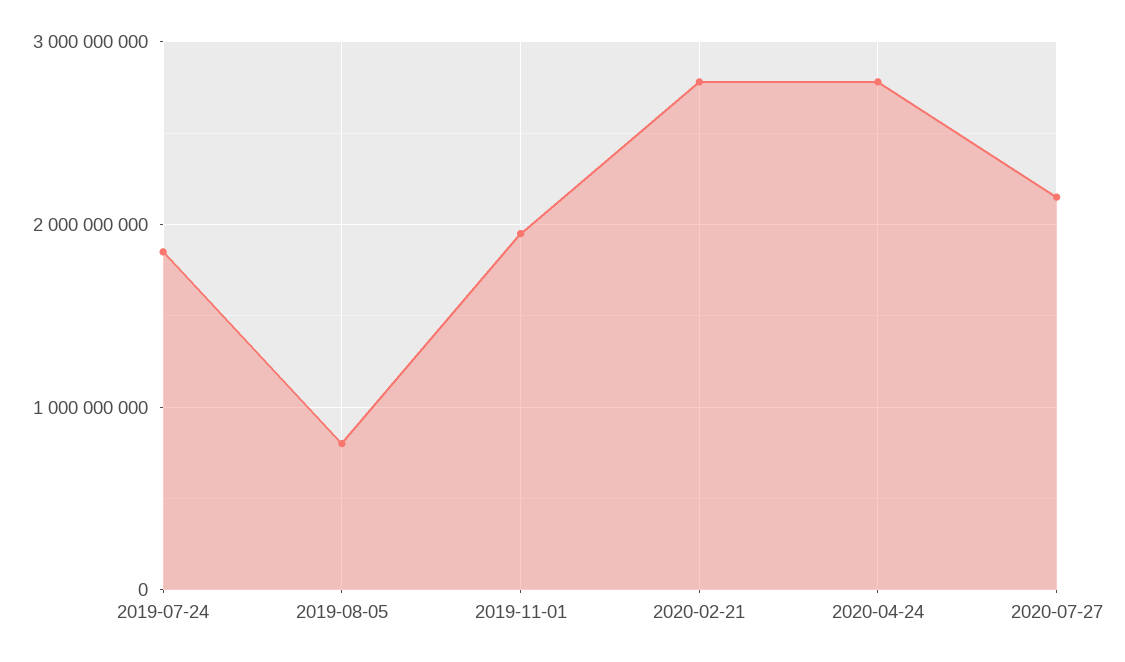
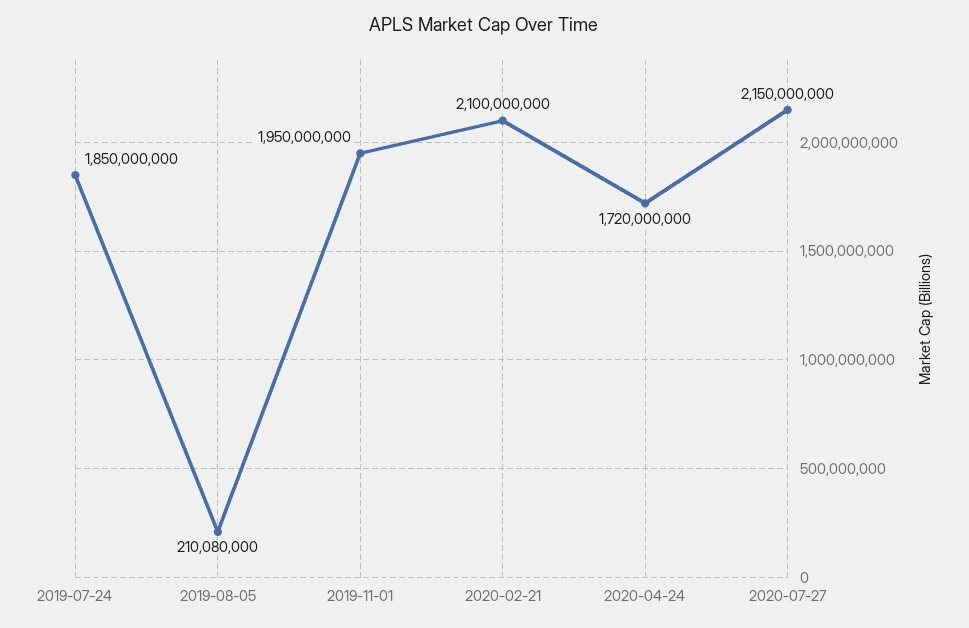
  {
    "2019-07-24": 1850000000,
-   "2019-08-05": 800000000,
+   "2019-08-05": 210080000,
    "2019-11-01": 1950000000,
-   "2020-02-21": 2800000000,
+   "2020-02-21": 2100000000,
-   "2020-04-24": 2800000000,
+   "2020-04-24": 1720000000,
    "2020-07-27": 2150000000
  }

